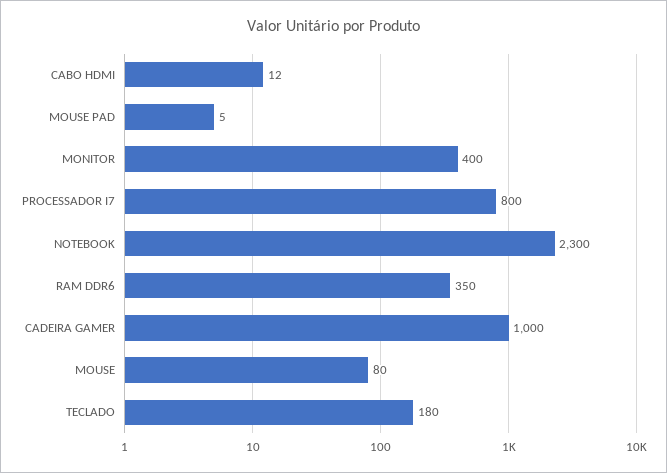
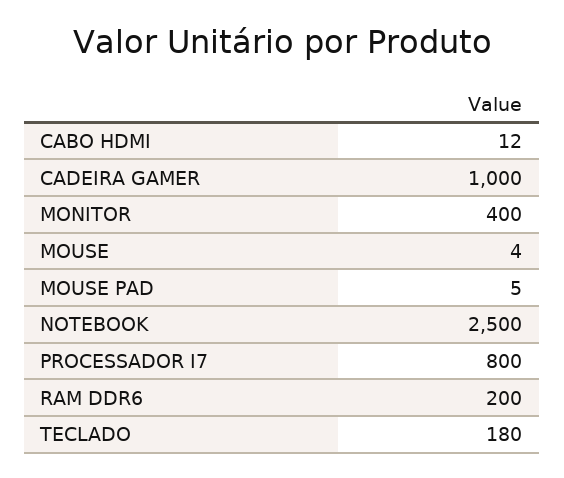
  {
    "CABO HDMI": 12,
    "MOUSE PAD": 5,
    "MONITOR": 400,
    "PROCESSADOR I7": 800,
-   "NOTEBOOK": 2300,
+   "NOTEBOOK": 2500,
-   "RAM DDR6": 350,
+   "RAM DDR6": 200,
    "CADEIRA GAMER": 1000,
-   "MOUSE": 80,
+   "MOUSE": 4,
    "TECLADO": 180
  }

